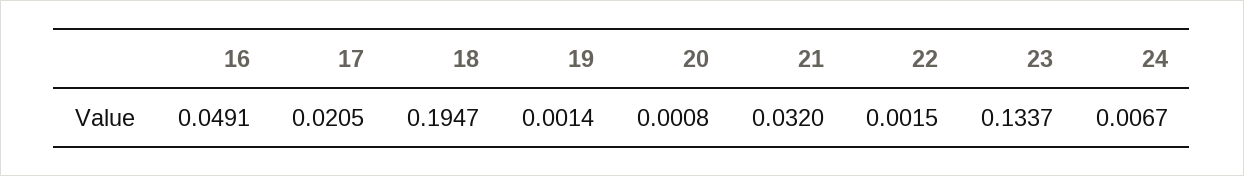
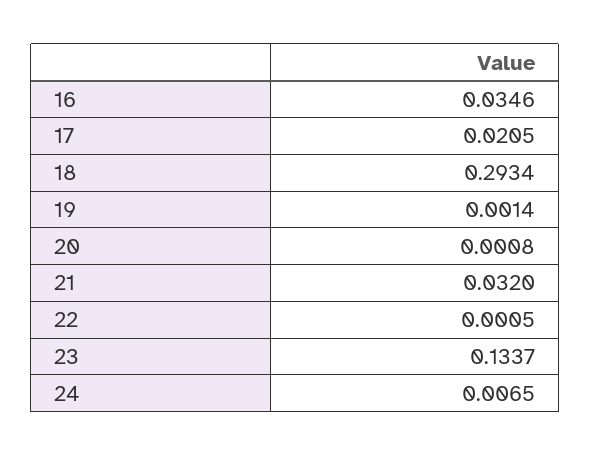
  {
-   "16": 0.0491,
+   "16": 0.0346,
    "17": 0.0205,
-   "18": 0.1947,
+   "18": 0.2934,
    "19": 0.0014,
    "20": 0.0008,
    "21": 0.032,
-   "22": 0.0015,
+   "22": 0.0005,
    "23": 0.1337,
-   "24": 0.0067
+   "24": 0.0065
  }

